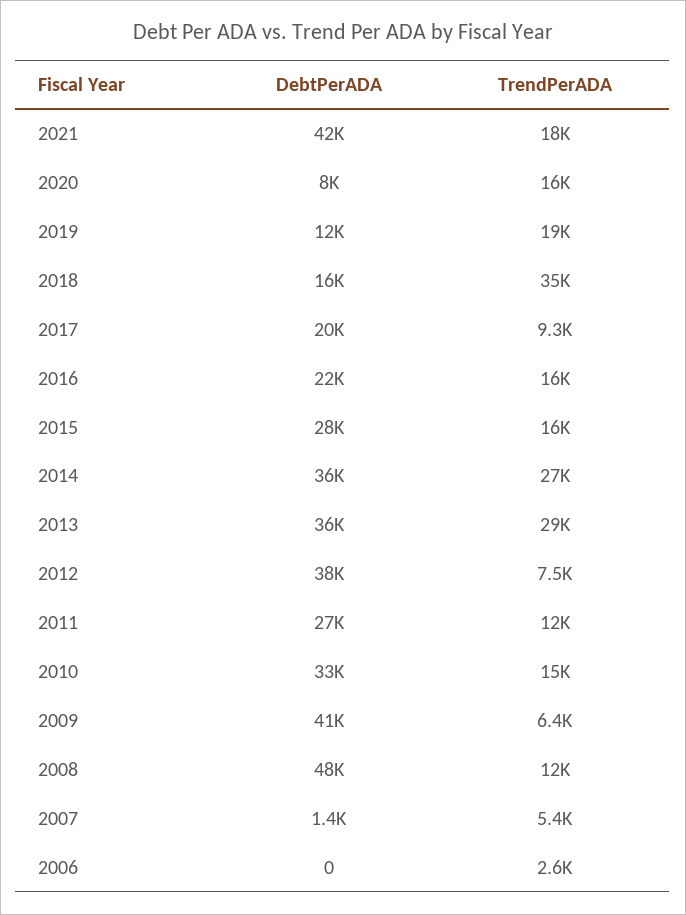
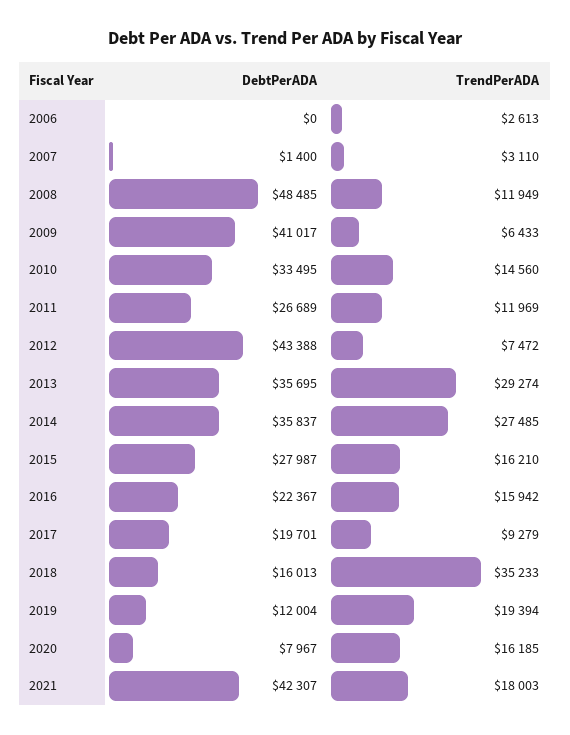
  {
    "DebtPerADA": {
      "2021": 42307,
      "2020": 7967,
      "2019": 12004,
      "2018": 16013,
      "2017": 19701,
      "2016": 22367,
      "2015": 27987,
      "2014": 35837,
      "2013": 35695,
-     "2012": 38000,
+     "2012": 43388,
      "2011": 26689,
      "2010": 33495,
      "2009": 41017,
      "2008": 48485,
      "2007": 1400,
      "2006": 0
    },
    "TrendPerADA": {
      "2021": 18003,
      "2020": 16185,
      "2019": 19394,
      "2018": 35233,
      "2017": 9279,
      "2016": 15942,
      "2015": 16210,
      "2014": 27485,
      "2013": 29274,
      "2012": 7472,
      "2011": 11969,
      "2010": 14560,
      "2009": 6433,
      "2008": 11949,
-     "2007": 5400,
+     "2007": 3110,
      "2006": 2613
    }
  }

